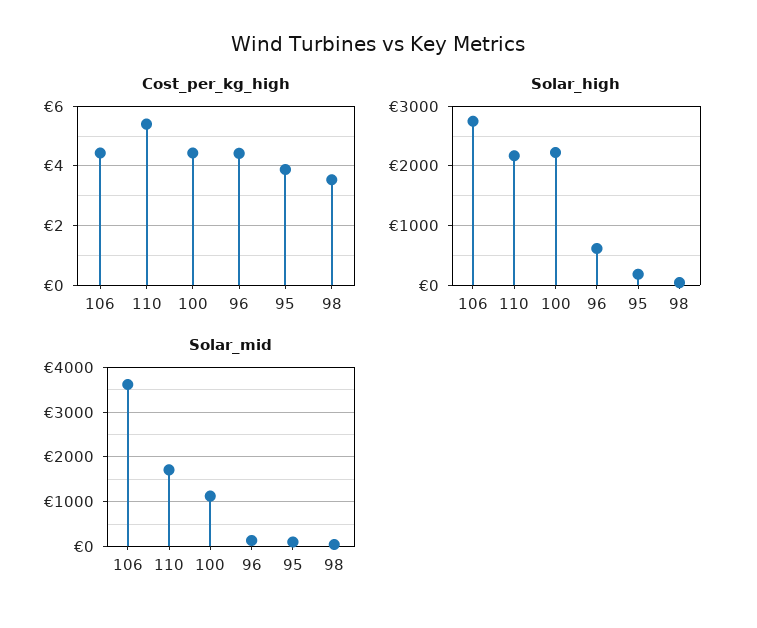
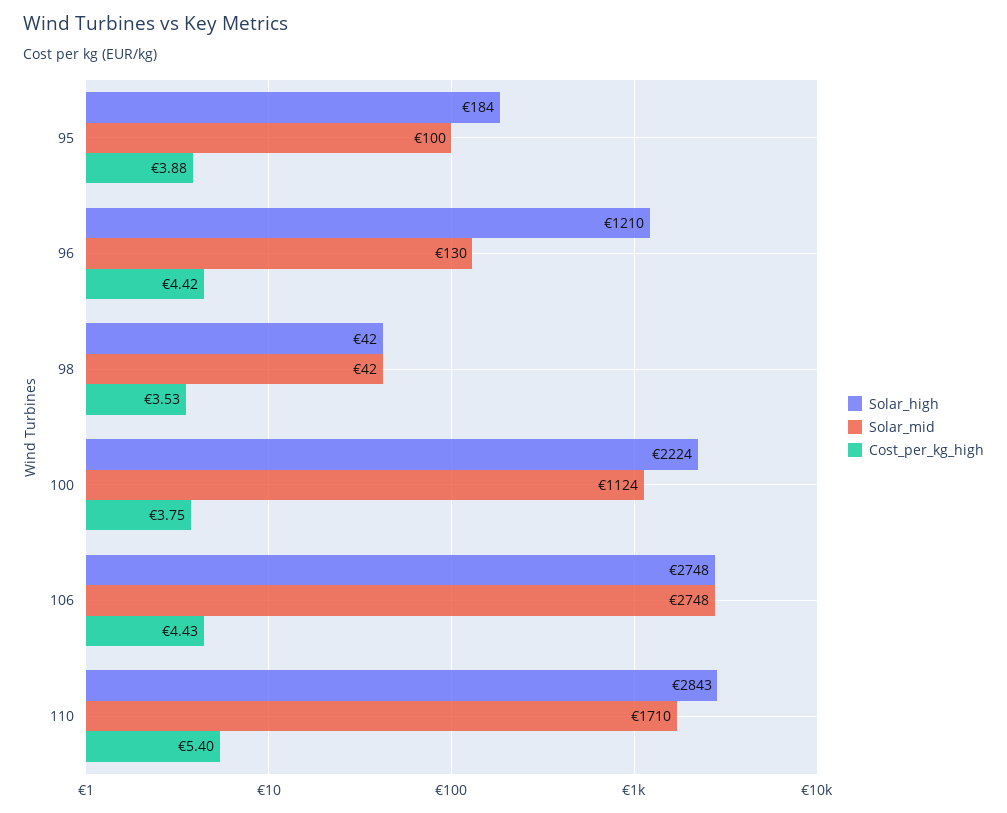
  {
    "Cost_per_kg_high": {
      "106": 4.43,
      "110": 5.4,
-     "100": 4.5,
+     "100": 3.75,
      "96": 4.42,
      "95": 3.88,
      "98": 3.53
    },
    "Solar_high": {
      "106": 2748,
-     "110": 2200,
+     "110": 2843,
      "100": 2224,
-     "96": 600,
+     "96": 1210,
      "95": 184,
      "98": 42
    },
    "Solar_mid": {
-     "106": 3600,
+     "106": 2748,
      "110": 1710,
      "100": 1124,
      "96": 130,
      "95": 100,
      "98": 42
    }
  }

